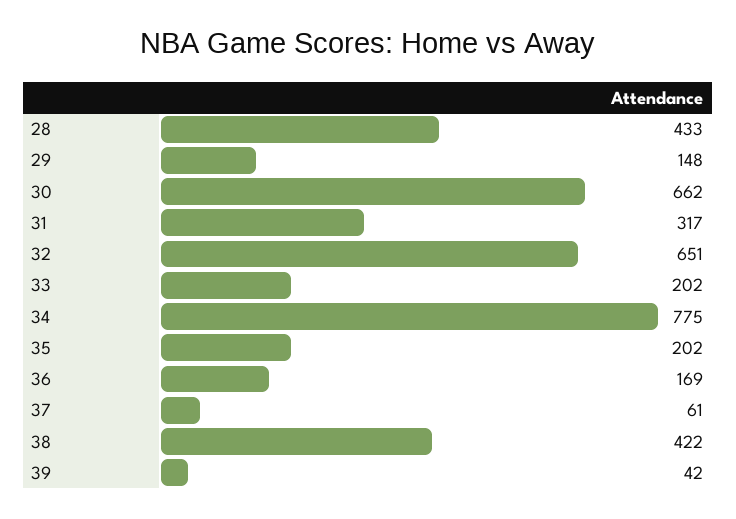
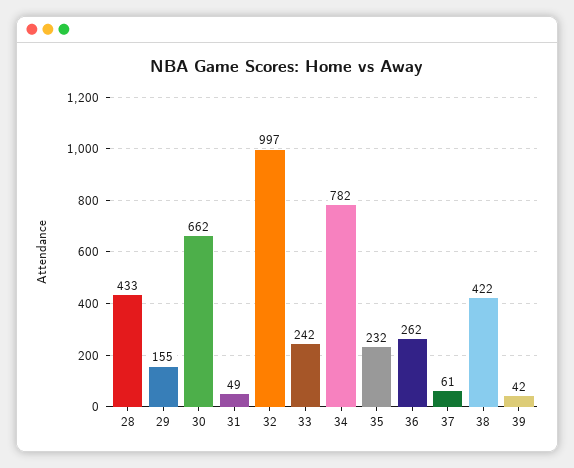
  {
    "28": 433,
-   "29": 148,
+   "29": 155,
    "30": 662,
-   "31": 317,
+   "31": 49,
-   "32": 651,
+   "32": 997,
-   "33": 202,
+   "33": 242,
-   "34": 775,
+   "34": 782,
-   "35": 202,
+   "35": 232,
-   "36": 169,
+   "36": 262,
    "37": 61,
    "38": 422,
    "39": 42
  }

